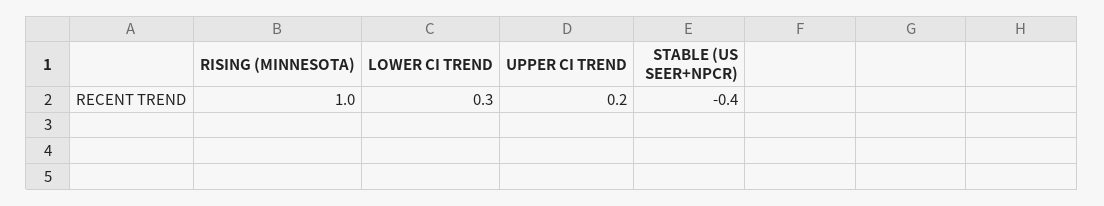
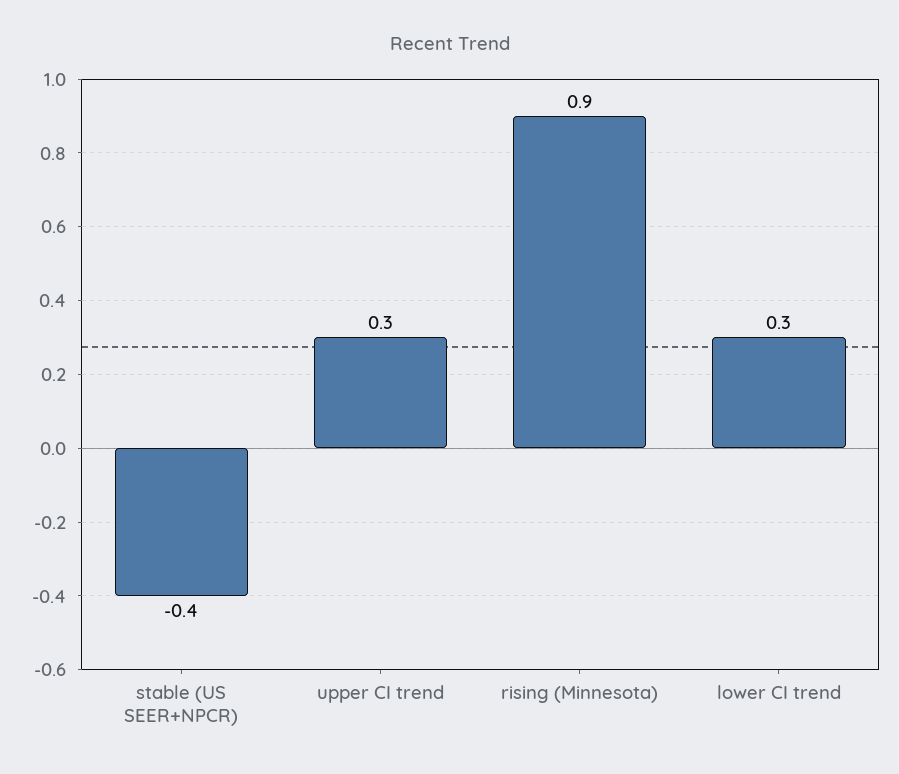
  {
-   "RISING (MINNESOTA)": 1,
+   "RISING (MINNESOTA)": 0.9,
    "LOWER CI TREND": 0.3,
-   "UPPER CI TREND": 0.2,
+   "UPPER CI TREND": 0.3,
    "STABLE (US SEER+NPCR)": -0.4
  }

